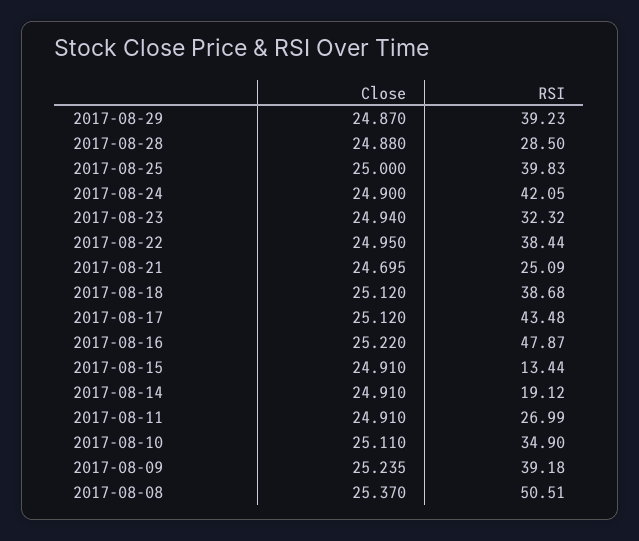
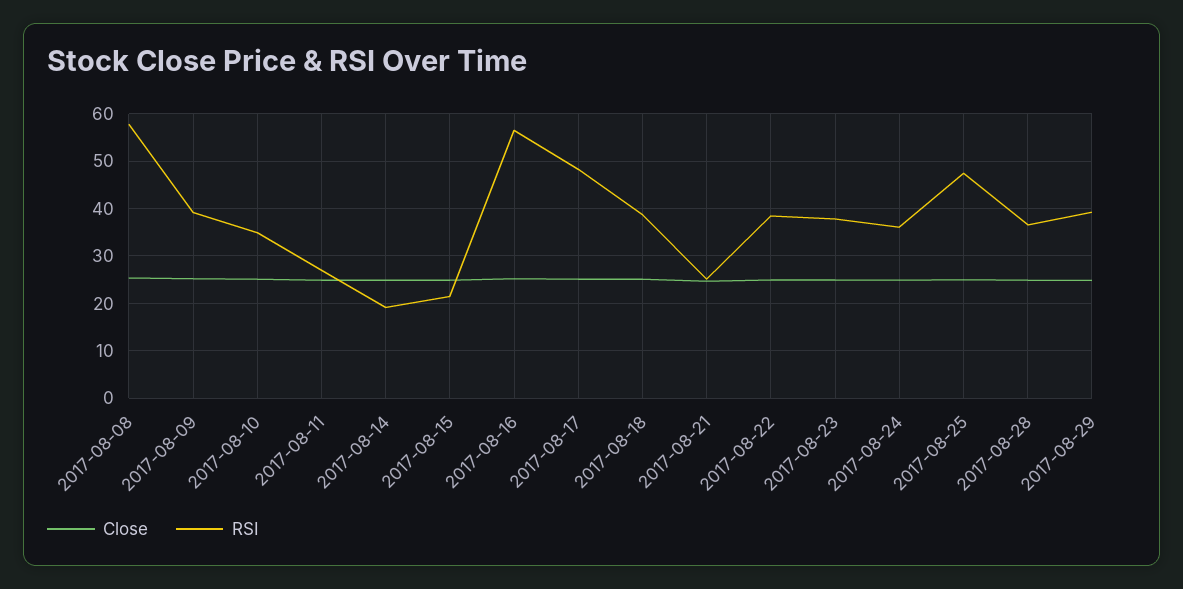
  {
    "Close": {
      "2017-08-29": 24.87,
      "2017-08-28": 24.88,
      "2017-08-25": 25,
      "2017-08-24": 24.9,
      "2017-08-23": 24.94,
      "2017-08-22": 24.95,
      "2017-08-21": 24.695,
      "2017-08-18": 25.12,
      "2017-08-17": 25.12,
      "2017-08-16": 25.22,
      "2017-08-15": 24.91,
      "2017-08-14": 24.91,
      "2017-08-11": 24.91,
      "2017-08-10": 25.11,
      "2017-08-09": 25.235,
      "2017-08-08": 25.37
    },
    "RSI": {
      "2017-08-29": 39.23,
-     "2017-08-28": 28.5,
+     "2017-08-28": 36,
-     "2017-08-25": 39.83,
+     "2017-08-25": 48,
-     "2017-08-24": 42.05,
+     "2017-08-24": 36,
-     "2017-08-23": 32.32,
+     "2017-08-23": 38,
      "2017-08-22": 38.44,
      "2017-08-21": 25.09,
      "2017-08-18": 38.68,
-     "2017-08-17": 43.48,
+     "2017-08-17": 48,
-     "2017-08-16": 47.87,
+     "2017-08-16": 56,
-     "2017-08-15": 13.44,
+     "2017-08-15": 22,
      "2017-08-14": 19.12,
      "2017-08-11": 26.99,
      "2017-08-10": 34.9,
      "2017-08-09": 39.18,
-     "2017-08-08": 50.51
+     "2017-08-08": 58
    }
  }

